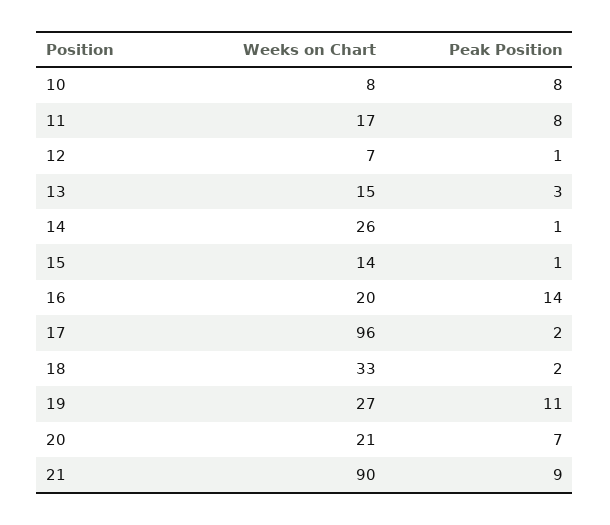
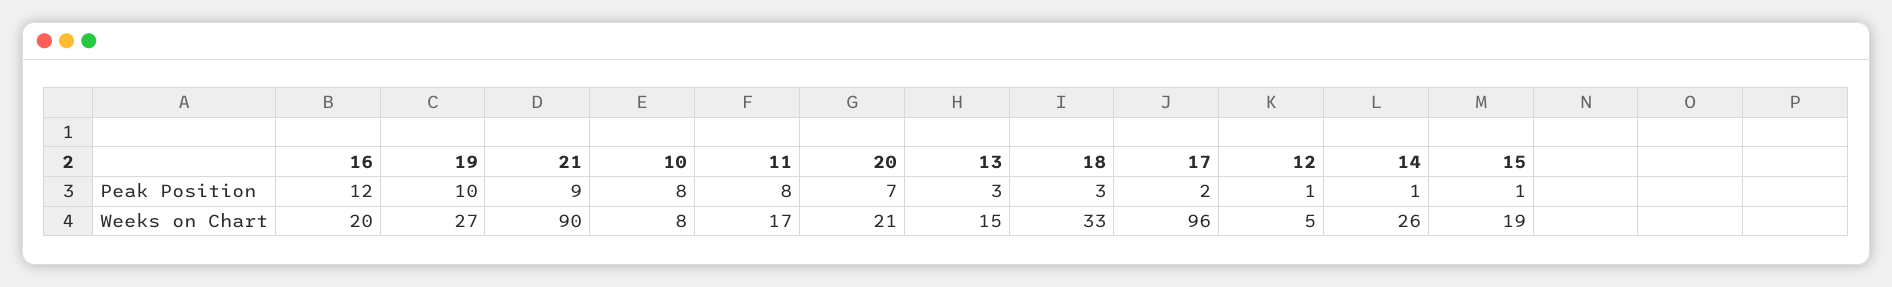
  {
    "Weeks on Chart": {
      "10": 8,
      "11": 17,
-     "12": 7,
+     "12": 5,
      "13": 15,
      "14": 26,
-     "15": 14,
+     "15": 19,
      "16": 20,
      "17": 96,
      "18": 33,
      "19": 27,
      "20": 21,
      "21": 90
    },
    "Peak Position": {
      "10": 8,
      "11": 8,
      "12": 1,
      "13": 3,
      "14": 1,
      "15": 1,
-     "16": 14,
+     "16": 12,
      "17": 2,
-     "18": 2,
+     "18": 3,
-     "19": 11,
+     "19": 10,
      "20": 7,
      "21": 9
    }
  }

